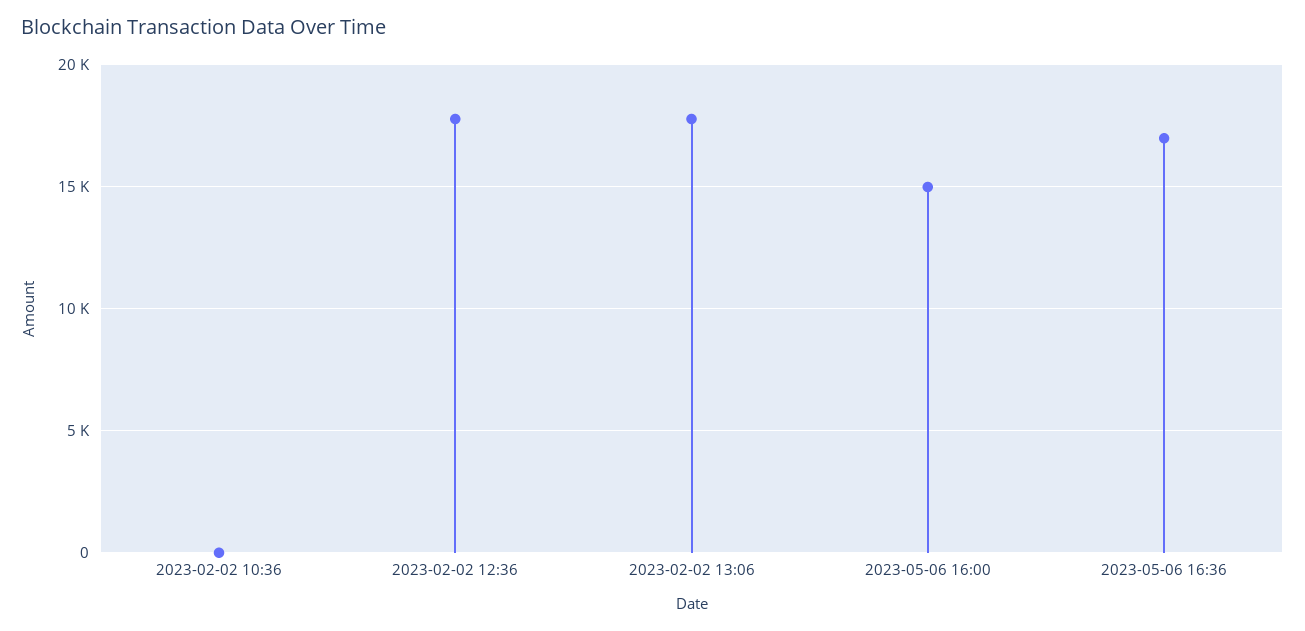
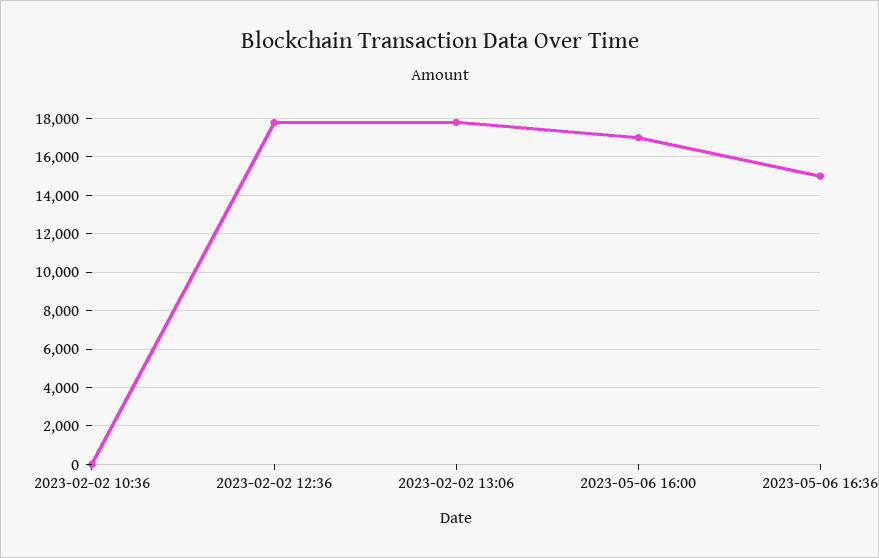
  {
    "2023-02-02 10:36": 0,
    "2023-02-02 12:36": 18000,
    "2023-02-02 13:06": 18000,
-   "2023-05-06 16:00": 15000,
+   "2023-05-06 16:00": 17000,
-   "2023-05-06 16:36": 17000
+   "2023-05-06 16:36": 15000
  }

